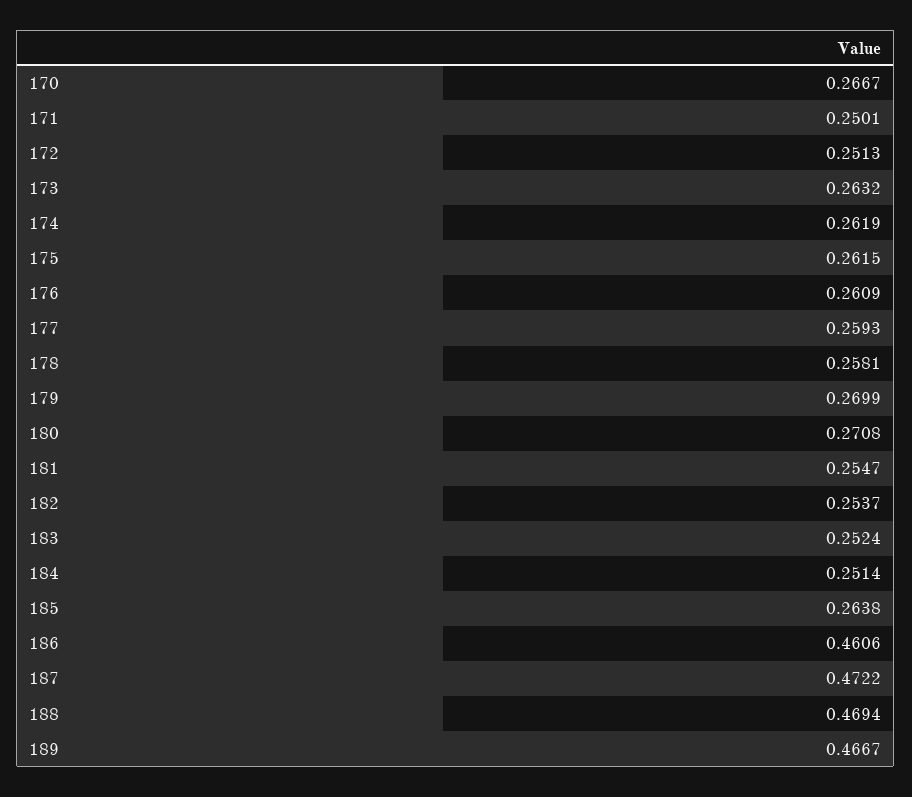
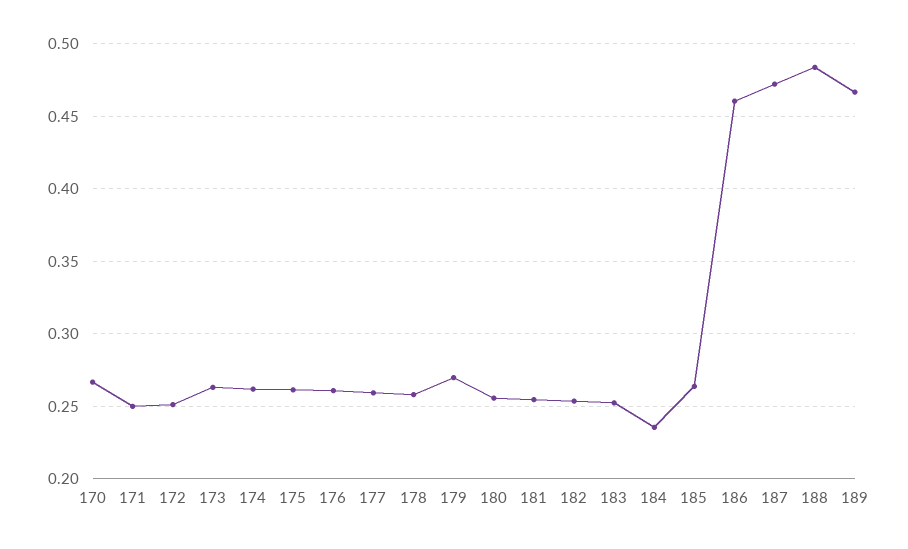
  {
    "170": 0.2667,
    "171": 0.2501,
    "172": 0.2513,
    "173": 0.2632,
    "174": 0.2619,
    "175": 0.2615,
    "176": 0.2609,
    "177": 0.2593,
    "178": 0.2581,
    "179": 0.2699,
-   "180": 0.2708,
+   "180": 0.255,
    "181": 0.2547,
    "182": 0.2537,
    "183": 0.2524,
-   "184": 0.2514,
+   "184": 0.235,
    "185": 0.2638,
    "186": 0.4606,
    "187": 0.4722,
-   "188": 0.4694,
+   "188": 0.485,
    "189": 0.4667
  }

